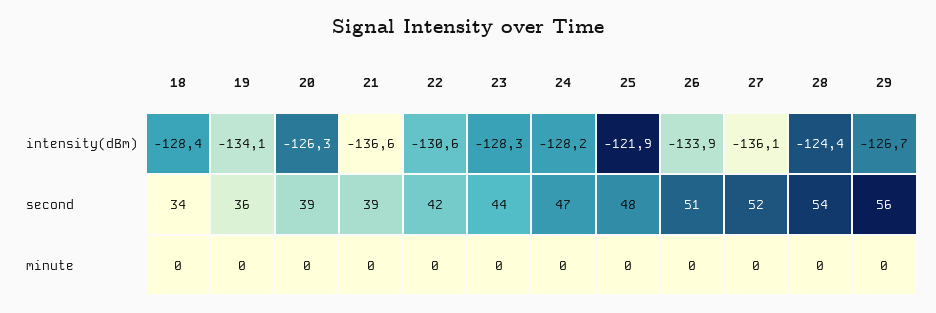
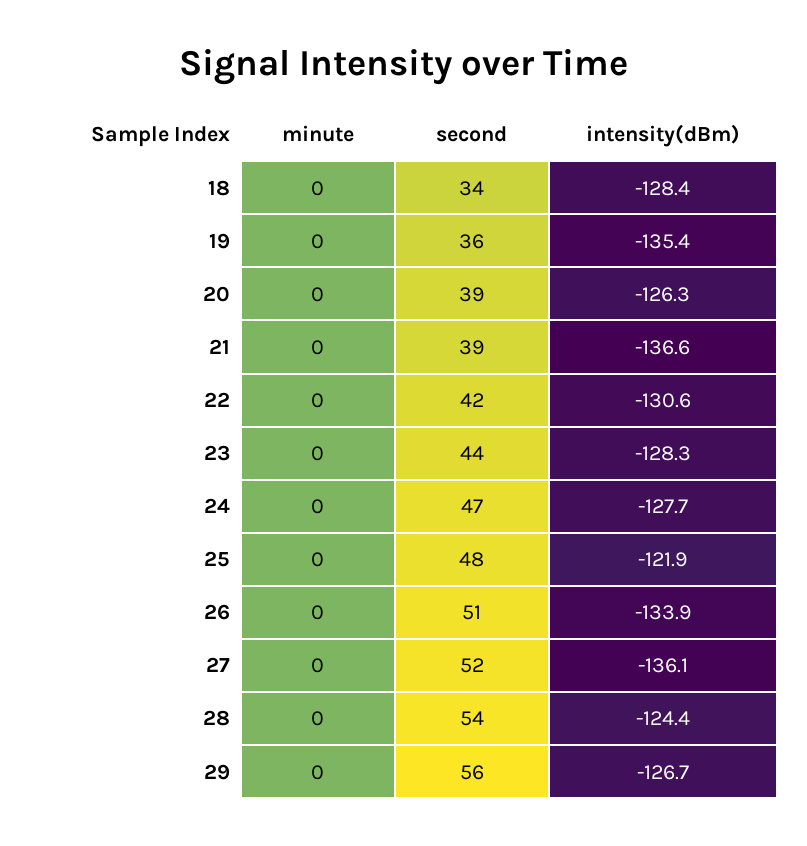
  {
    "18": {
      "intensity(dBm)": -128.4,
      "second": 34,
      "minute": 0
    },
    "19": {
-     "intensity(dBm)": -134.1,
+     "intensity(dBm)": -135.4,
      "second": 36,
      "minute": 0
    },
    "20": {
      "intensity(dBm)": -126.3,
      "second": 39,
      "minute": 0
    },
    "21": {
      "intensity(dBm)": -136.6,
      "second": 39,
      "minute": 0
    },
    "22": {
      "intensity(dBm)": -130.6,
      "second": 42,
      "minute": 0
    },
    "23": {
      "intensity(dBm)": -128.3,
      "second": 44,
      "minute": 0
    },
    "24": {
-     "intensity(dBm)": -128.2,
+     "intensity(dBm)": -127.7,
      "second": 47,
      "minute": 0
    },
    "25": {
      "intensity(dBm)": -121.9,
      "second": 48,
      "minute": 0
    },
    "26": {
      "intensity(dBm)": -133.9,
      "second": 51,
      "minute": 0
    },
    "27": {
      "intensity(dBm)": -136.1,
      "second": 52,
      "minute": 0
    },
    "28": {
      "intensity(dBm)": -124.4,
      "second": 54,
      "minute": 0
    },
    "29": {
      "intensity(dBm)": -126.7,
      "second": 56,
      "minute": 0
    }
  }

